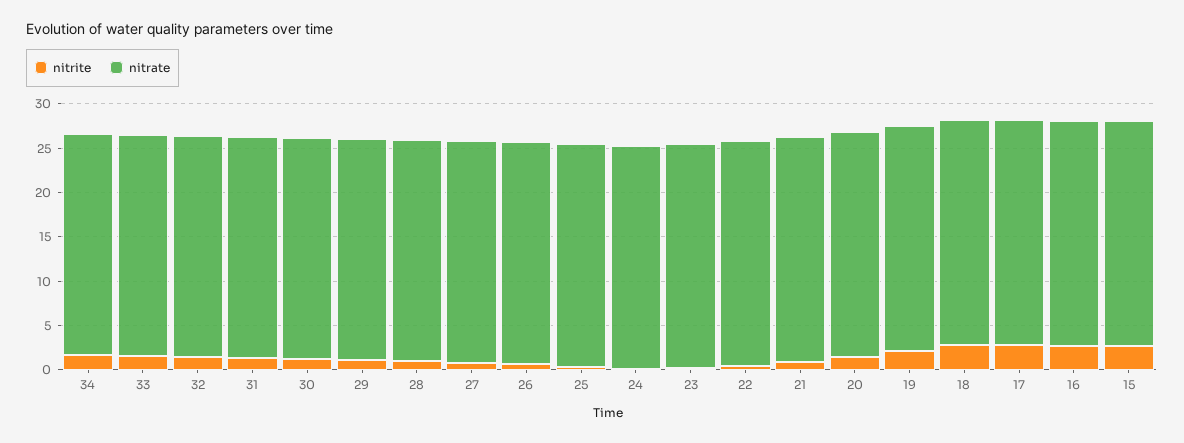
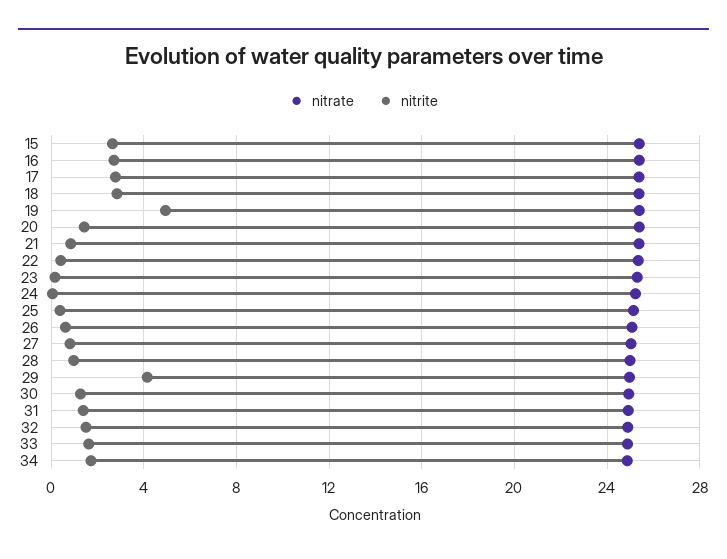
  {
    "nitrite": {
      "34": 1.5,
      "33": 1.5,
      "32": 1.5,
      "31": 1.5,
      "30": 1.5,
-     "29": 1,
+     "29": 4,
      "28": 1,
      "27": 1,
      "26": 0.5,
      "25": 0.5,
      "24": 0,
      "23": 0,
      "22": 0.5,
      "21": 1,
      "20": 1.5,
-     "19": 2,
+     "19": 5,
      "18": 3,
      "17": 3,
      "16": 2.5,
      "15": 2.5
    },
    "nitrate": {
      "34": 25,
      "33": 25,
      "32": 25,
      "31": 25,
      "30": 25,
      "29": 25,
      "28": 25,
      "27": 25,
      "26": 25,
      "25": 25,
      "24": 25,
      "23": 25.5,
      "22": 25.5,
      "21": 25.5,
      "20": 25.5,
      "19": 25.5,
      "18": 25.5,
      "17": 25.5,
      "16": 25.5,
      "15": 25.5
    }
  }

